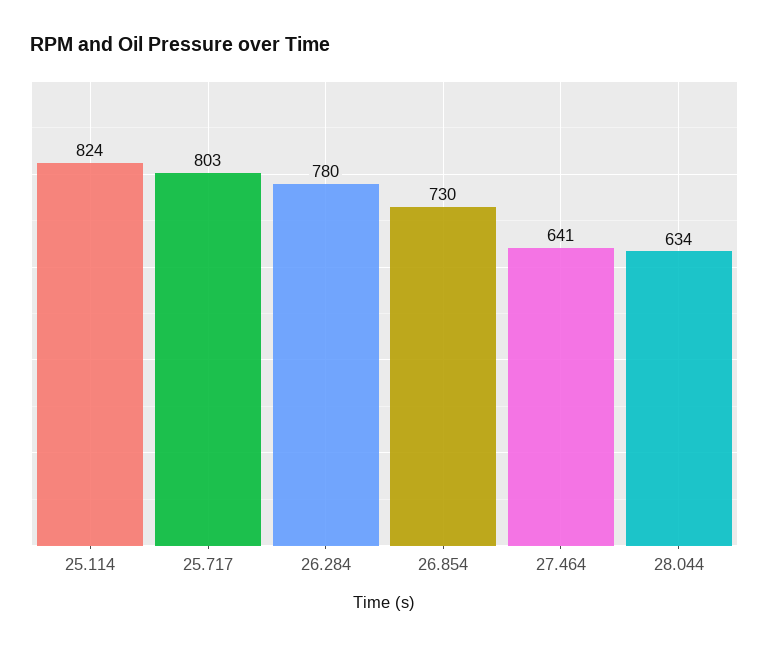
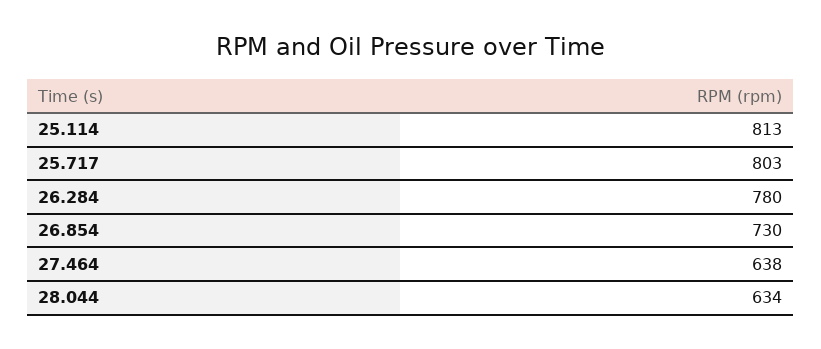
  {
-   "25.114": 824,
+   "25.114": 813,
    "25.717": 803,
    "26.284": 780,
    "26.854": 730,
-   "27.464": 641,
+   "27.464": 638,
    "28.044": 634
  }

